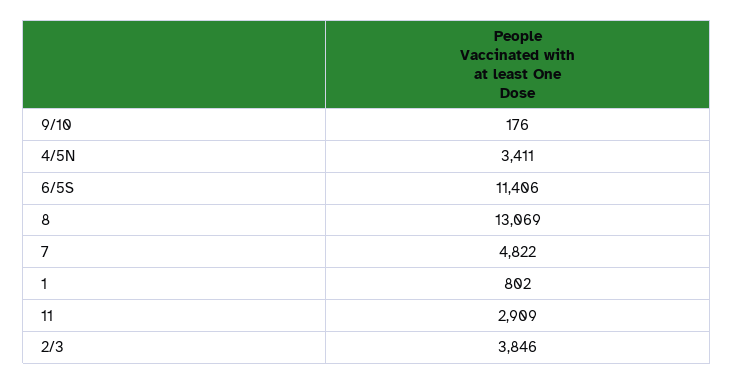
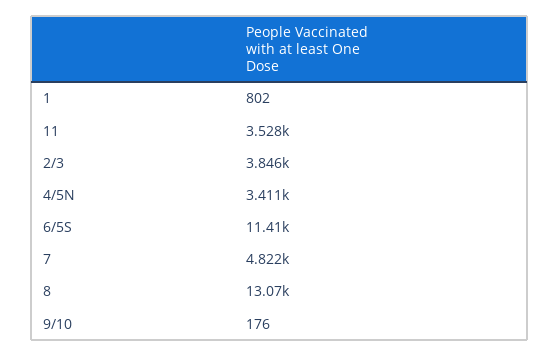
  {
    "9/10": 176,
    "4/5N": 3411,
    "6/5S": 11406,
    "8": 13069,
    "7": 4822,
    "1": 802,
-   "11": 2909,
+   "11": 3528,
    "2/3": 3846
  }

